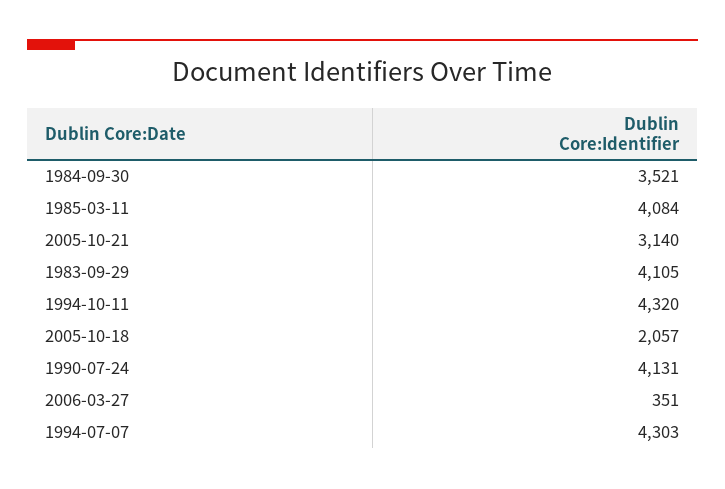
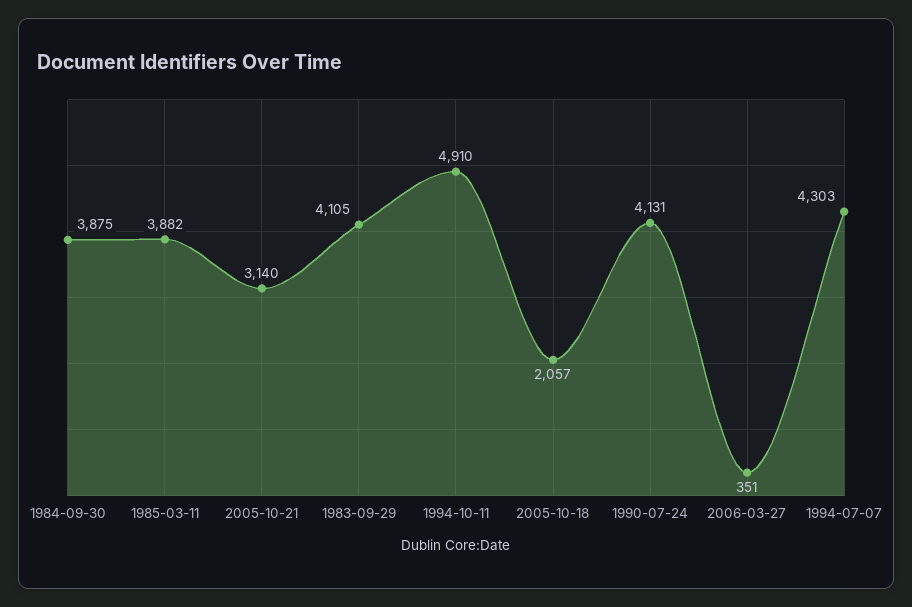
  {
-   "1984-09-30": 3521,
+   "1984-09-30": 3875,
-   "1985-03-11": 4084,
+   "1985-03-11": 3882,
    "2005-10-21": 3140,
    "1983-09-29": 4105,
-   "1994-10-11": 4320,
+   "1994-10-11": 4910,
    "2005-10-18": 2057,
    "1990-07-24": 4131,
    "2006-03-27": 351,
    "1994-07-07": 4303
  }

